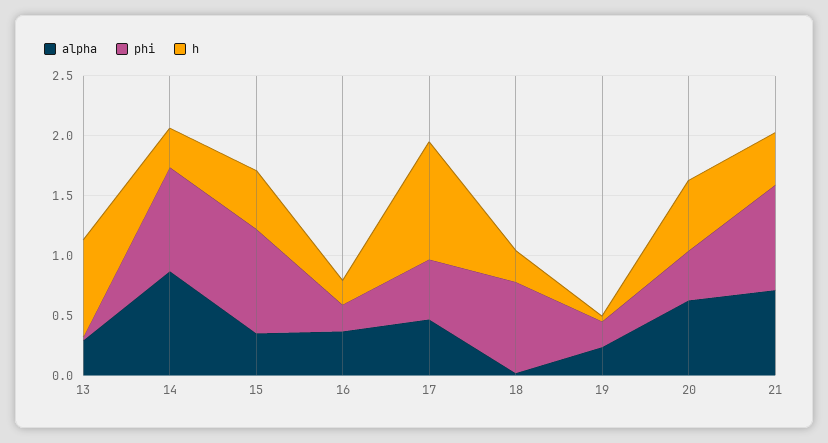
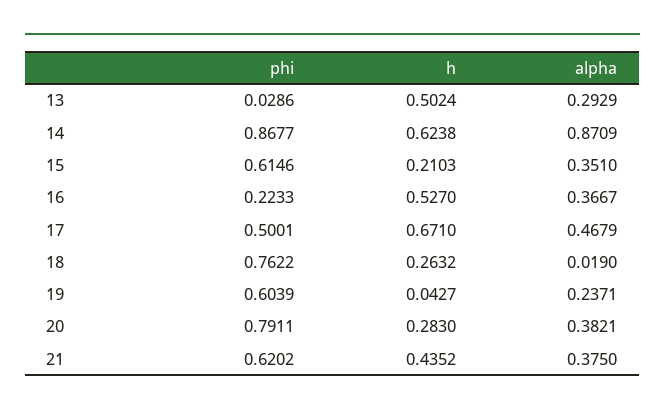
  {
    "alpha": {
      "13": 0.2929,
      "14": 0.8709,
      "15": 0.351,
      "16": 0.3667,
      "17": 0.4679,
      "18": 0.019,
      "19": 0.2371,
-     "20": 0.6,
+     "20": 0.3821,
-     "21": 0.7
+     "21": 0.375
    },
    "phi": {
      "13": 0.0286,
      "14": 0.8677,
-     "15": 0.9,
+     "15": 0.6146,
      "16": 0.2233,
      "17": 0.5001,
      "18": 0.7622,
-     "19": 0.2,
+     "19": 0.6039,
-     "20": 0.4,
+     "20": 0.7911,
-     "21": 0.9
+     "21": 0.6202
    },
    "h": {
-     "13": 0.8,
+     "13": 0.5024,
-     "14": 0.3,
+     "14": 0.6238,
-     "15": 0.5,
+     "15": 0.2103,
-     "16": 0.2,
+     "16": 0.527,
-     "17": 1,
+     "17": 0.671,
      "18": 0.2632,
      "19": 0.0427,
-     "20": 0.6,
+     "20": 0.283,
      "21": 0.4352
    }
  }

